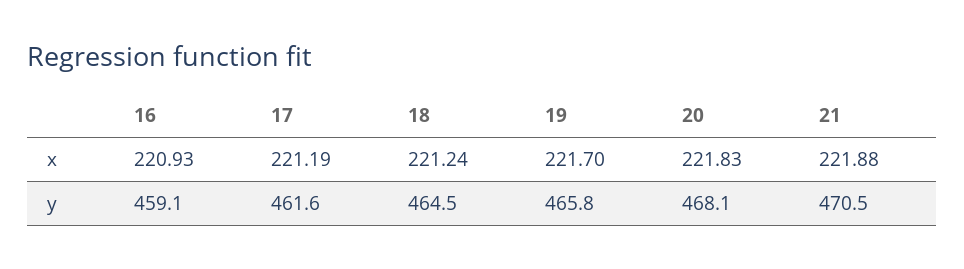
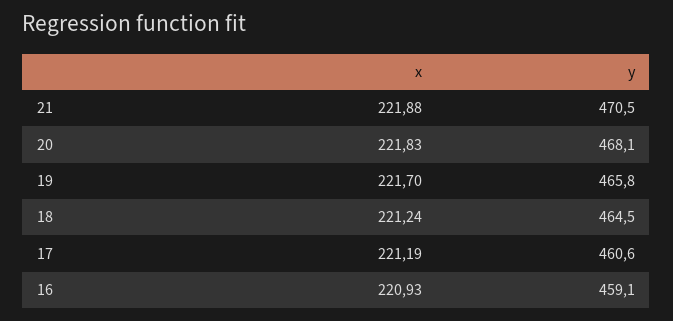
  {
    "16": {
      "x": 220.93,
      "y": 459.1
    },
    "17": {
      "x": 221.19,
-     "y": 461.6
+     "y": 460.6
    },
    "18": {
      "x": 221.24,
      "y": 464.5
    },
    "19": {
      "x": 221.7,
      "y": 465.8
    },
    "20": {
      "x": 221.83,
      "y": 468.1
    },
    "21": {
      "x": 221.88,
      "y": 470.5
    }
  }

